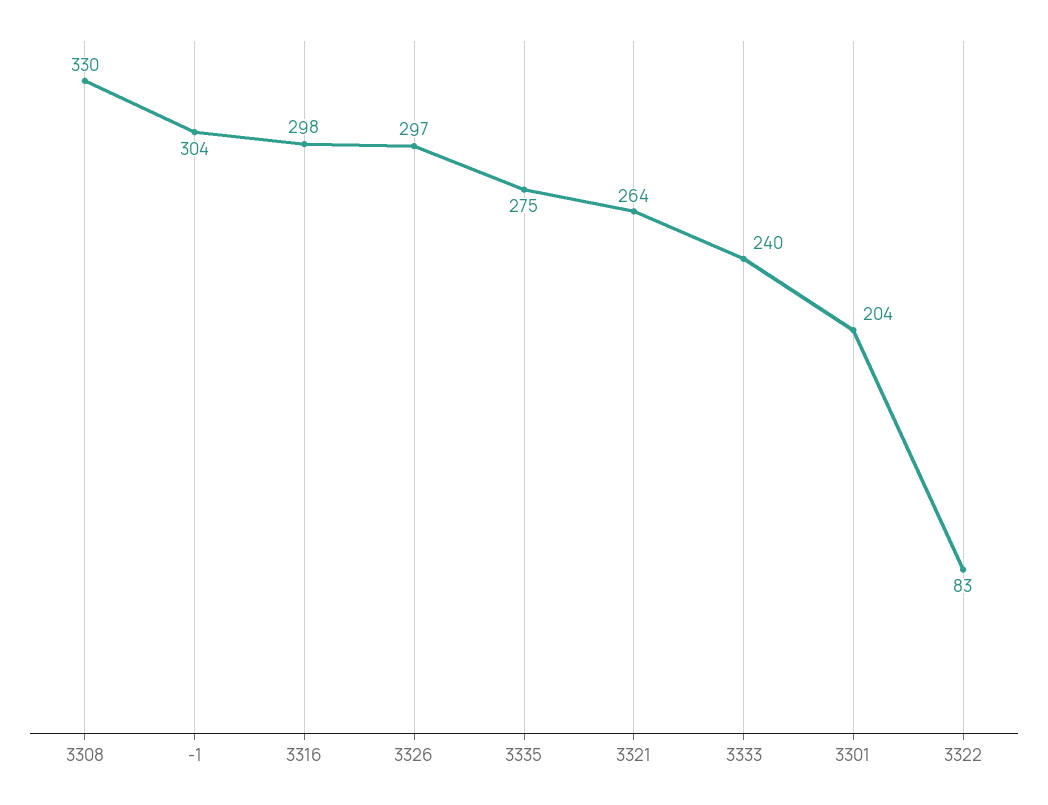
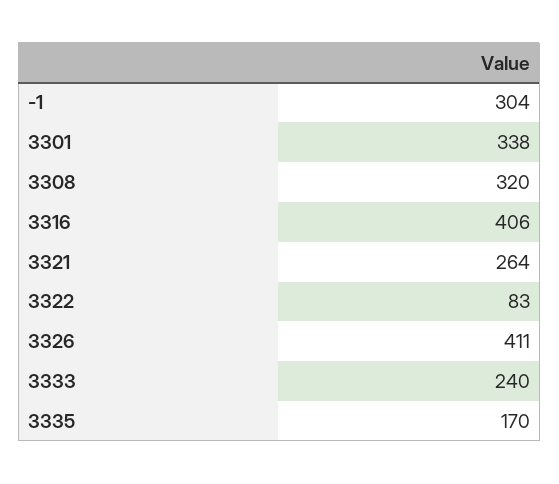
  {
-   "3308": 330,
+   "3308": 320,
    "-1": 304,
-   "3316": 298,
+   "3316": 406,
-   "3326": 297,
+   "3326": 411,
-   "3335": 275,
+   "3335": 170,
    "3321": 264,
    "3333": 240,
-   "3301": 204,
+   "3301": 338,
    "3322": 83
  }

